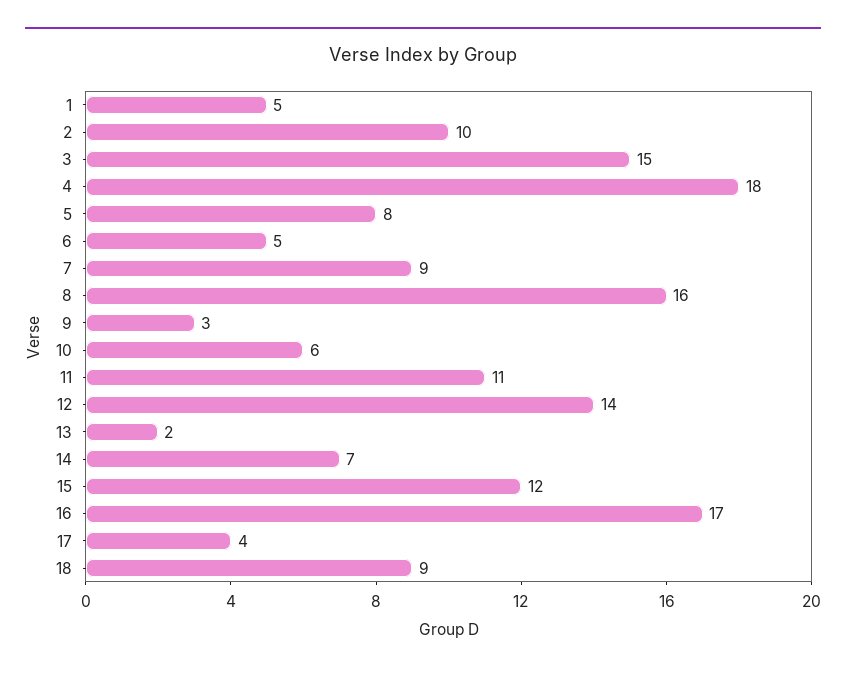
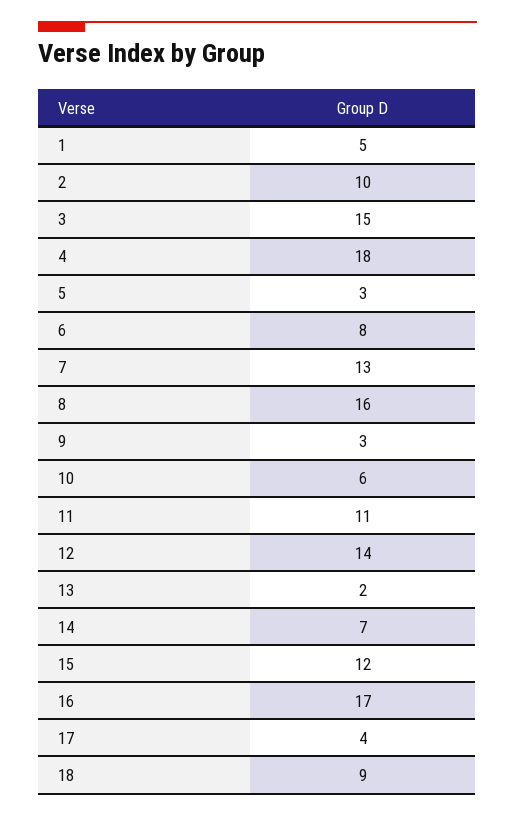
  {
    "1": 5,
    "2": 10,
    "3": 15,
    "4": 18,
-   "5": 8,
+   "5": 3,
-   "6": 5,
+   "6": 8,
-   "7": 9,
+   "7": 13,
    "8": 16,
    "9": 3,
    "10": 6,
    "11": 11,
    "12": 14,
    "13": 2,
    "14": 7,
    "15": 12,
    "16": 17,
    "17": 4,
    "18": 9
  }

